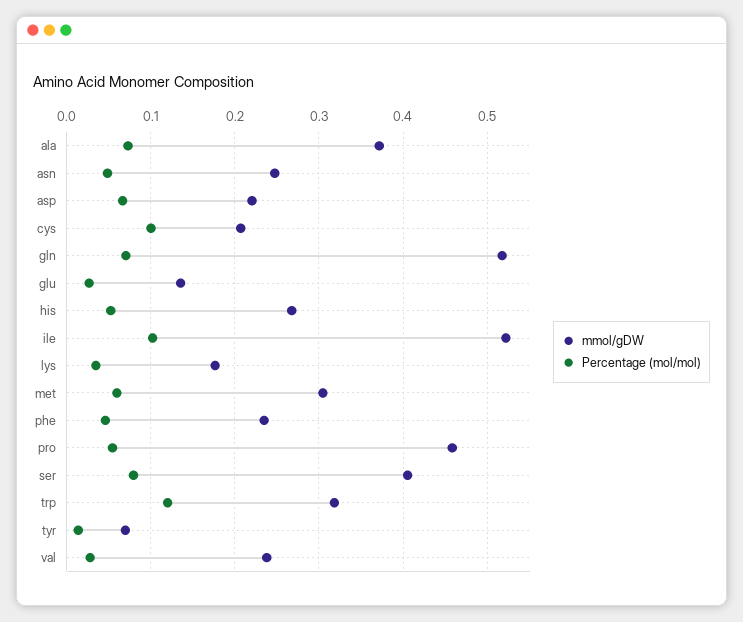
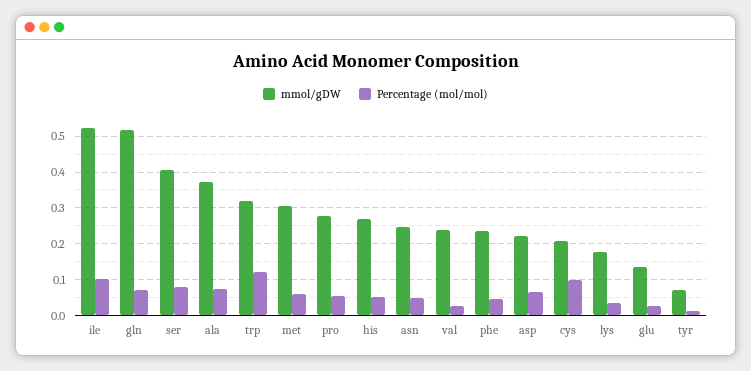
  {
    "mmol/gDW": {
      "ala": 0.37,
      "asn": 0.25,
      "asp": 0.22,
      "cys": 0.21,
      "gln": 0.52,
      "glu": 0.14,
      "his": 0.27,
      "ile": 0.52,
      "lys": 0.18,
      "met": 0.3,
      "phe": 0.23,
-     "pro": 0.46,
+     "pro": 0.28,
      "ser": 0.41,
      "trp": 0.32,
      "tyr": 0.07,
      "val": 0.24
    },
    "Percentage (mol/mol)": {
      "ala": 0.07,
      "asn": 0.05,
      "asp": 0.07,
      "cys": 0.1,
      "gln": 0.07,
      "glu": 0.03,
      "his": 0.05,
      "ile": 0.1,
      "lys": 0.03,
      "met": 0.06,
      "phe": 0.05,
      "pro": 0.05,
      "ser": 0.08,
      "trp": 0.12,
      "tyr": 0.01,
      "val": 0.03
    }
  }

